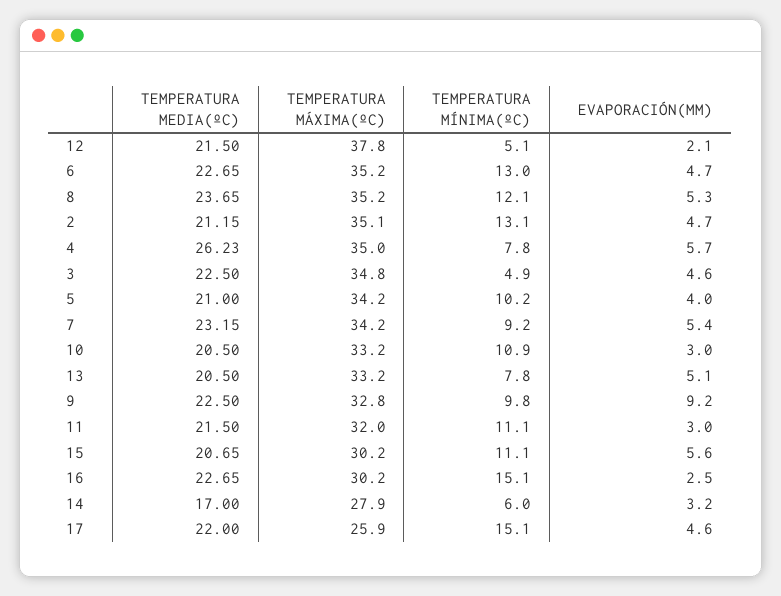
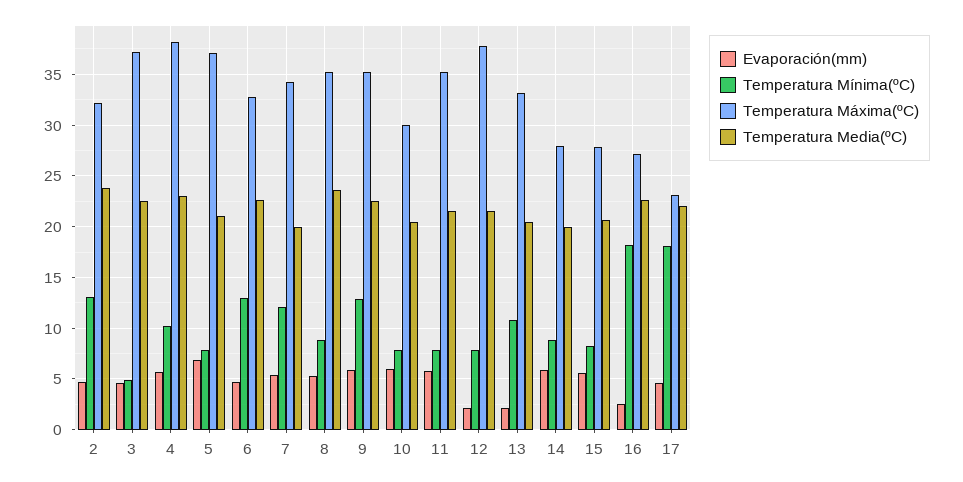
  {
    "TEMPERATURA MEDIA(ºC)": {
      "12": 21.5,
      "6": 22.65,
      "8": 23.65,
-     "2": 21.15,
+     "2": 24,
-     "4": 26.23,
+     "4": 23,
      "3": 22.5,
      "5": 21,
-     "7": 23.15,
+     "7": 20,
      "10": 20.5,
      "13": 20.5,
      "9": 22.5,
      "11": 21.5,
      "15": 20.65,
      "16": 22.65,
-     "14": 17,
+     "14": 20,
      "17": 22
    },
    "TEMPERATURA MÁXIMA(ºC)": {
      "12": 37.8,
-     "6": 35.2,
+     "6": 33,
      "8": 35.2,
-     "2": 35.1,
+     "2": 32,
-     "4": 35,
+     "4": 38,
-     "3": 34.8,
+     "3": 37,
-     "5": 34.2,
+     "5": 37,
      "7": 34.2,
-     "10": 33.2,
+     "10": 30,
      "13": 33.2,
-     "9": 32.8,
+     "9": 35,
-     "11": 32,
+     "11": 35,
-     "15": 30.2,
+     "15": 28,
-     "16": 30.2,
+     "16": 27,
      "14": 27.9,
-     "17": 25.9
+     "17": 23
    },
    "TEMPERATURA MÍNIMA(ºC)": {
-     "12": 5.1,
+     "12": 8,
      "6": 13,
-     "8": 12.1,
+     "8": 9,
      "2": 13.1,
-     "4": 7.8,
+     "4": 10,
      "3": 4.9,
-     "5": 10.2,
+     "5": 8,
-     "7": 9.2,
+     "7": 12,
-     "10": 10.9,
+     "10": 8,
-     "13": 7.8,
+     "13": 11,
-     "9": 9.8,
+     "9": 13,
-     "11": 11.1,
+     "11": 8,
-     "15": 11.1,
+     "15": 8,
-     "16": 15.1,
+     "16": 18,
-     "14": 6,
+     "14": 9,
-     "17": 15.1
+     "17": 18
    },
    "EVAPORACIÓN(MM)": {
      "12": 2.1,
      "6": 4.7,
      "8": 5.3,
      "2": 4.7,
      "4": 5.7,
      "3": 4.6,
-     "5": 4,
+     "5": 7,
      "7": 5.4,
-     "10": 3,
+     "10": 6,
-     "13": 5.1,
+     "13": 2,
-     "9": 9.2,
+     "9": 6,
-     "11": 3,
+     "11": 6,
      "15": 5.6,
      "16": 2.5,
-     "14": 3.2,
+     "14": 6,
      "17": 4.6
    }
  }

